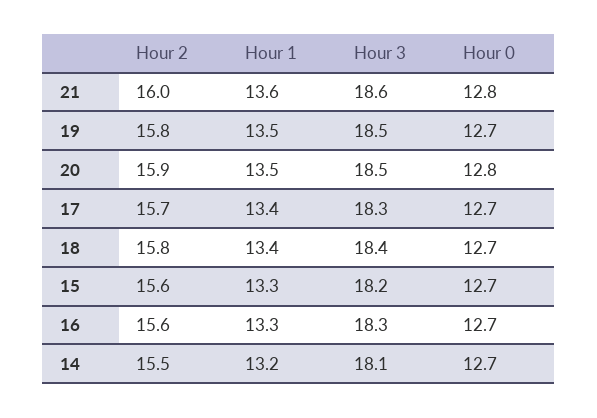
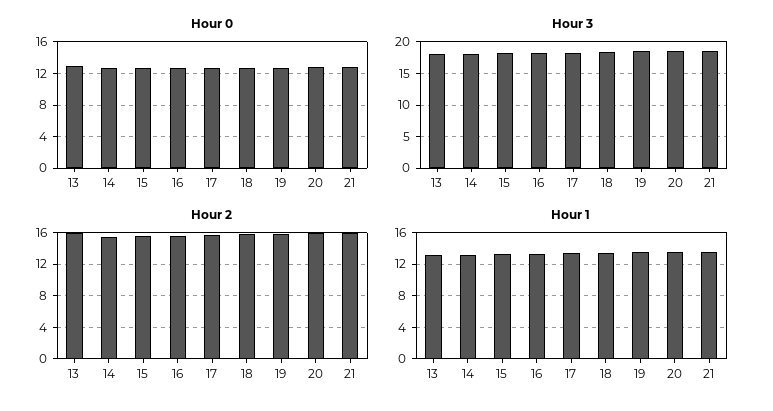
  {
    "Hour 2": {
      "21": 16,
      "19": 15.8,
      "20": 15.9,
      "17": 15.7,
      "18": 15.8,
      "15": 15.6,
      "16": 15.6,
-     "14": 15.5
+     "14": 15.5,
+     "13": 16
    },
    "Hour 1": {
      "21": 13.6,
      "19": 13.5,
      "20": 13.5,
      "17": 13.4,
      "18": 13.4,
      "15": 13.3,
      "16": 13.3,
-     "14": 13.2
+     "14": 13.2,
+     "13": 13
    },
    "Hour 3": {
      "21": 18.6,
      "19": 18.5,
      "20": 18.5,
      "17": 18.3,
      "18": 18.4,
      "15": 18.2,
      "16": 18.3,
-     "14": 18.1
+     "14": 18.1,
+     "13": 18
    },
    "Hour 0": {
      "21": 12.8,
      "19": 12.7,
      "20": 12.8,
      "17": 12.7,
      "18": 12.7,
      "15": 12.7,
      "16": 12.7,
-     "14": 12.7
+     "14": 12.7,
+     "13": 13
    }
  }

